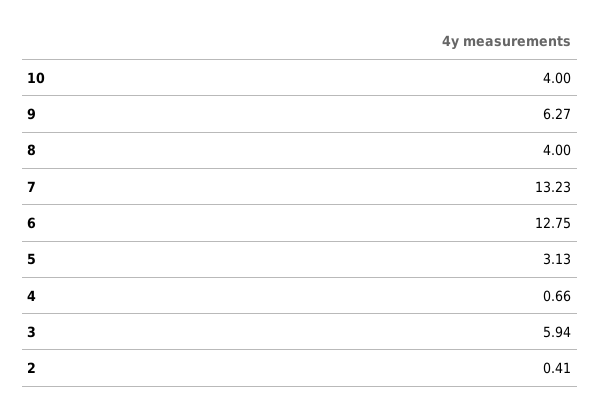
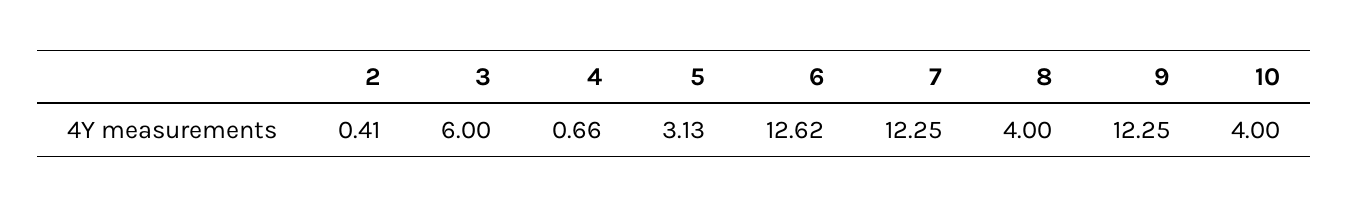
  {
    "10": 4,
-   "9": 6.27,
+   "9": 12.25,
    "8": 4,
-   "7": 13.23,
+   "7": 12.25,
-   "6": 12.75,
+   "6": 12.62,
    "5": 3.13,
    "4": 0.66,
-   "3": 5.94,
+   "3": 6,
    "2": 0.41
  }

